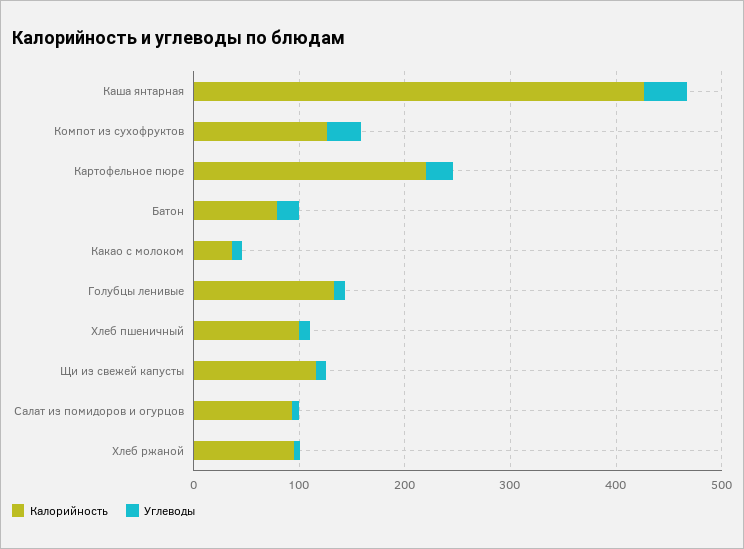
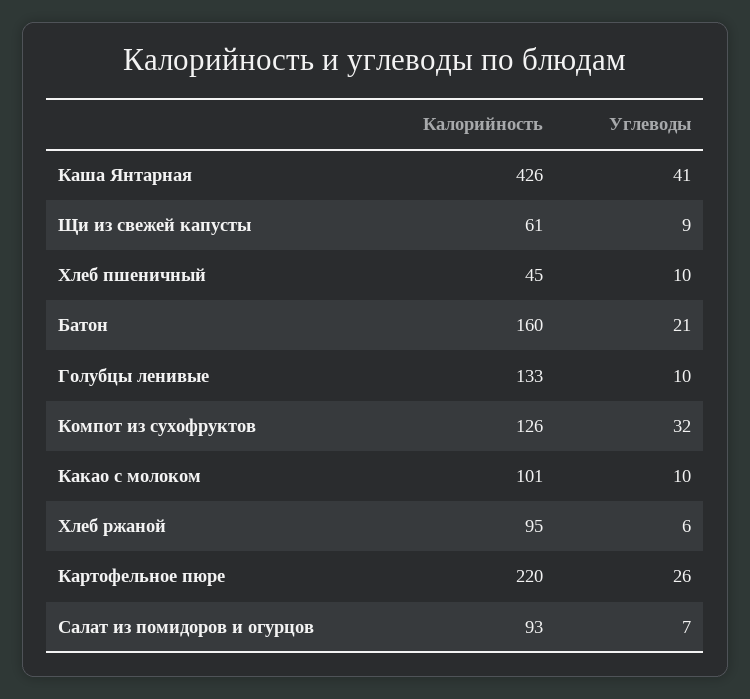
  {
    "Калорийность": {
      "Каша янтарная": 426,
      "Компот из сухофруктов": 126,
      "Картофельное пюре": 220,
-     "Батон": 80,
+     "Батон": 160,
-     "Какао с молоком": 40,
+     "Какао с молоком": 101,
      "Голубцы ленивые": 133,
-     "Хлеб пшеничный": 100,
+     "Хлеб пшеничный": 45,
-     "Щи из свежей капусты": 120,
+     "Щи из свежей капусты": 61,
      "Салат из помидоров и огурцов": 93,
      "Хлеб ржаной": 95
    },
    "Углеводы": {
      "Каша янтарная": 41,
      "Компот из сухофруктов": 32,
      "Картофельное пюре": 26,
      "Батон": 21,
      "Какао с молоком": 10,
      "Голубцы ленивые": 10,
      "Хлеб пшеничный": 10,
      "Щи из свежей капусты": 9,
      "Салат из помидоров и огурцов": 7,
      "Хлеб ржаной": 6
    }
  }

